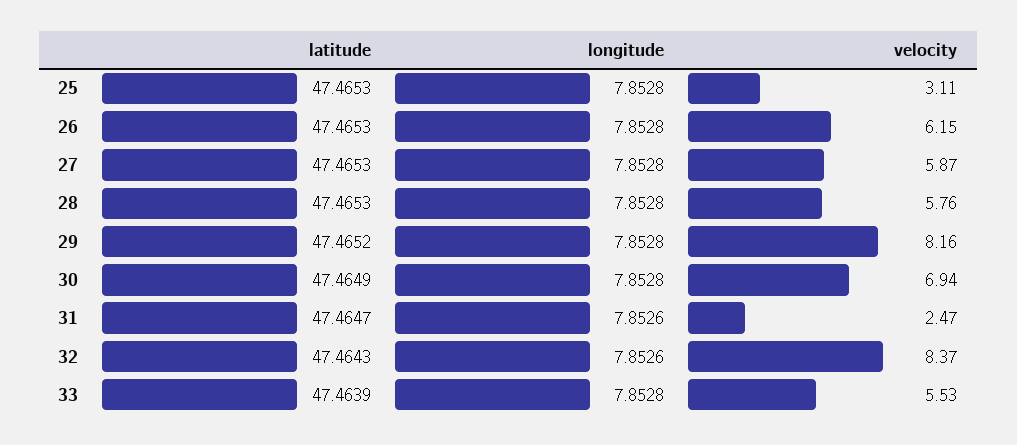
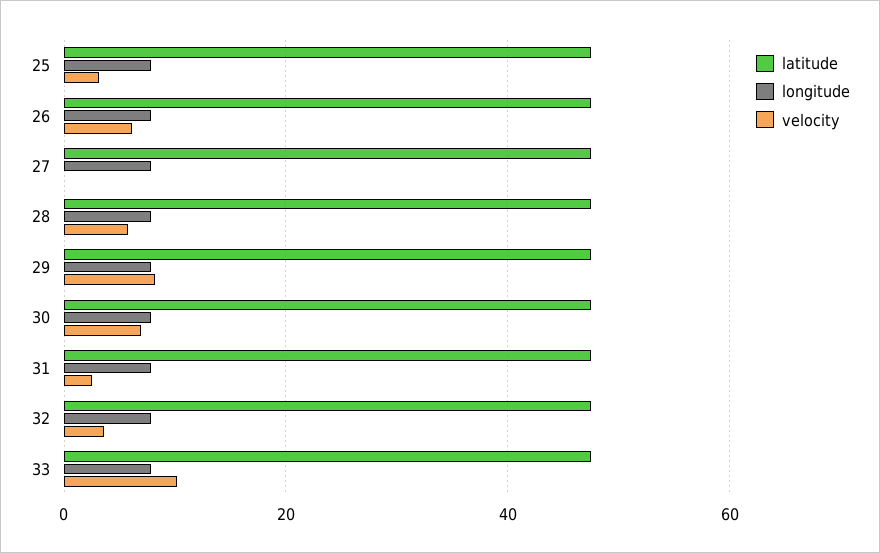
  {
    "latitude": {
      "25": 47.4653,
      "26": 47.4653,
      "27": 47.4653,
      "28": 47.4653,
      "29": 47.4652,
      "30": 47.4649,
      "31": 47.4647,
      "32": 47.4643,
      "33": 47.4639
    },
    "longitude": {
      "25": 7.8528,
      "26": 7.8528,
      "27": 7.8528,
      "28": 7.8528,
      "29": 7.8528,
      "30": 7.8528,
      "31": 7.8526,
      "32": 7.8526,
      "33": 7.8528
    },
    "velocity": {
      "25": 3.11,
      "26": 6.15,
-     "27": 5.87,
+     "27": 0,
      "28": 5.76,
      "29": 8.16,
      "30": 6.94,
      "31": 2.47,
-     "32": 8.37,
+     "32": 4,
-     "33": 5.53
+     "33": 10
    }
  }

